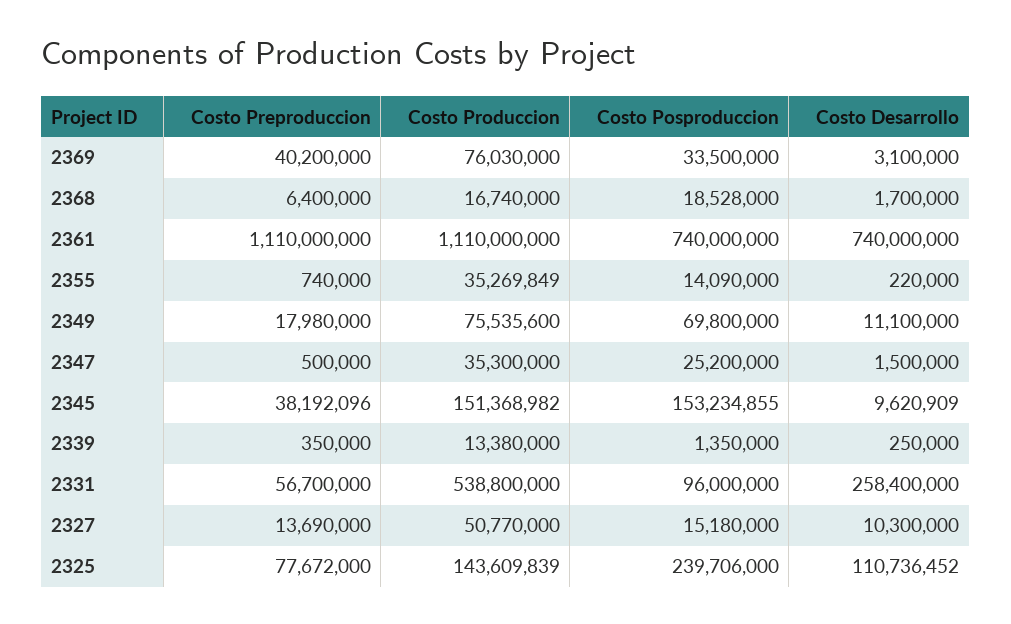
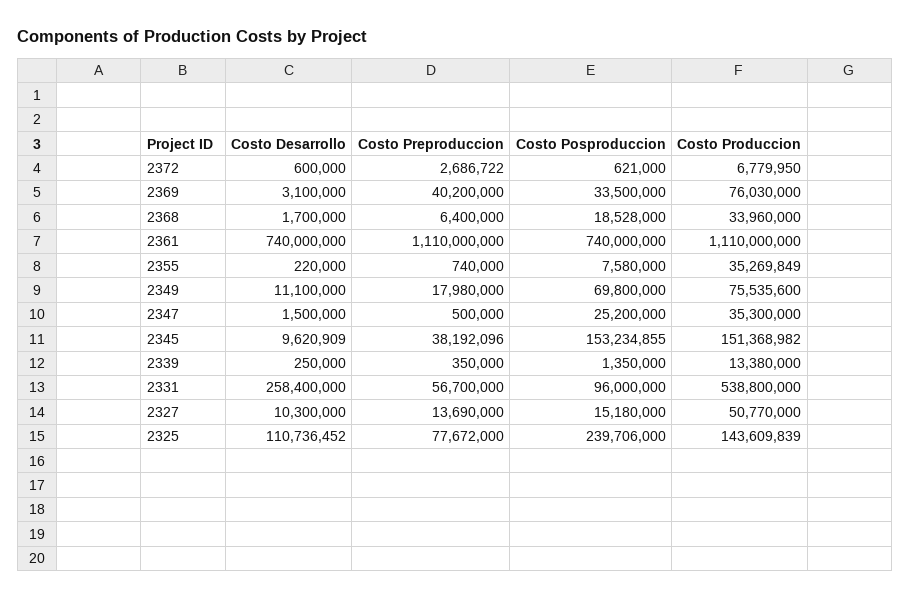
  {
    "Costo Preproduccion": {
      "2369": 40200000,
      "2368": 6400000,
      "2361": 1110000000,
      "2355": 740000,
      "2349": 17980000,
      "2347": 500000,
      "2345": 38192096,
      "2339": 350000,
      "2331": 56700000,
      "2327": 13690000,
-     "2325": 77672000
+     "2325": 77672000,
+     "2372": 2686722
    },
    "Costo Produccion": {
      "2369": 76030000,
-     "2368": 16740000,
+     "2368": 33960000,
      "2361": 1110000000,
      "2355": 35269849,
      "2349": 75535600,
      "2347": 35300000,
      "2345": 151368982,
      "2339": 13380000,
      "2331": 538800000,
      "2327": 50770000,
-     "2325": 143609839
+     "2325": 143609839,
+     "2372": 6779950
    },
    "Costo Posproduccion": {
      "2369": 33500000,
      "2368": 18528000,
      "2361": 740000000,
-     "2355": 14090000,
+     "2355": 7580000,
      "2349": 69800000,
      "2347": 25200000,
      "2345": 153234855,
      "2339": 1350000,
      "2331": 96000000,
      "2327": 15180000,
-     "2325": 239706000
+     "2325": 239706000,
+     "2372": 621000
    },
    "Costo Desarrollo": {
      "2369": 3100000,
      "2368": 1700000,
      "2361": 740000000,
      "2355": 220000,
      "2349": 11100000,
      "2347": 1500000,
      "2345": 9620909,
      "2339": 250000,
      "2331": 258400000,
      "2327": 10300000,
-     "2325": 110736452
+     "2325": 110736452,
+     "2372": 600000
    }
  }

